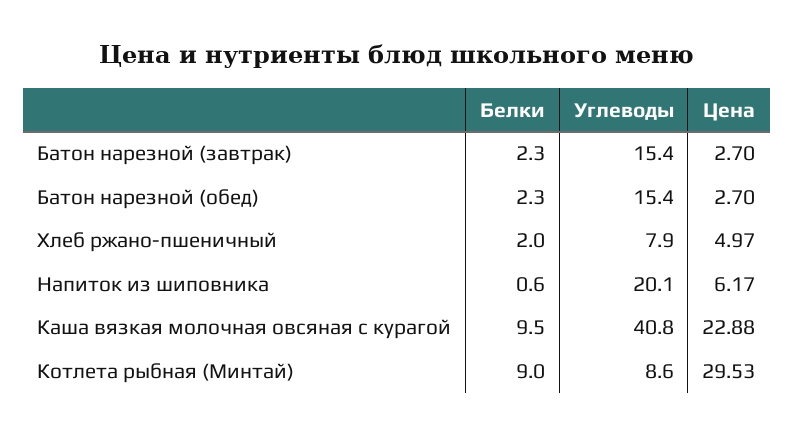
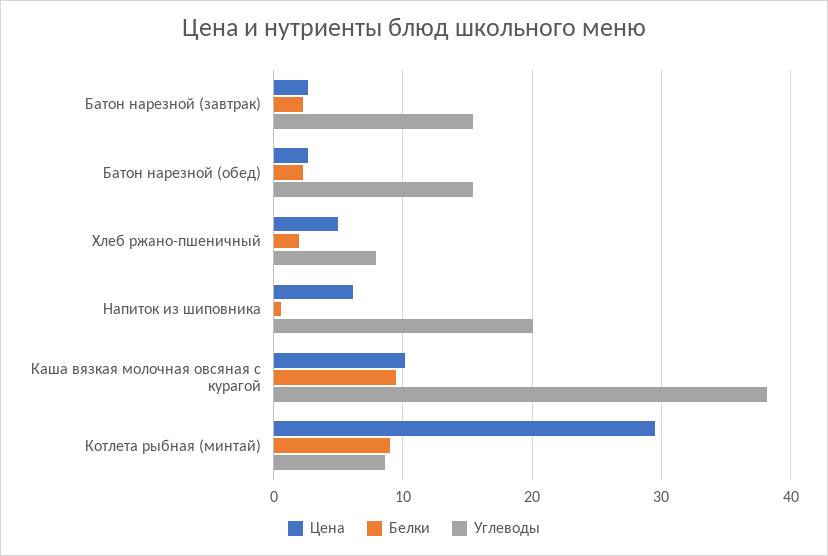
  {
    "Белки": {
      "Батон нарезной (завтрак)": 2.3,
      "Батон нарезной (обед)": 2.3,
      "Хлеб ржано-пшеничный": 2,
      "Напиток из шиповника": 0.6,
      "Каша вязкая молочная овсяная с курагой": 9.5,
      "Котлета рыбная (Минтай)": 9
    },
    "Углеводы": {
      "Батон нарезной (завтрак)": 15.4,
      "Батон нарезной (обед)": 15.4,
      "Хлеб ржано-пшеничный": 7.9,
      "Напиток из шиповника": 20.1,
-     "Каша вязкая молочная овсяная с курагой": 40.8,
+     "Каша вязкая молочная овсяная с курагой": 38,
      "Котлета рыбная (Минтай)": 8.6
    },
    "Цена": {
      "Батон нарезной (завтрак)": 2.7,
      "Батон нарезной (обед)": 2.7,
      "Хлеб ржано-пшеничный": 4.97,
      "Напиток из шиповника": 6.17,
-     "Каша вязкая молочная овсяная с курагой": 22.88,
+     "Каша вязкая молочная овсяная с курагой": 10,
      "Котлета рыбная (Минтай)": 29.53
    }
  }

